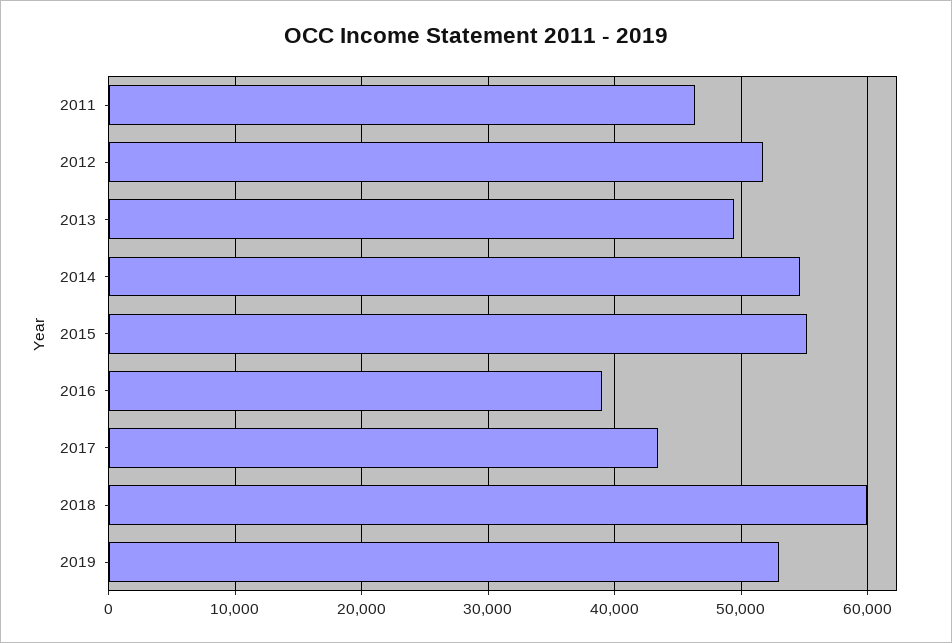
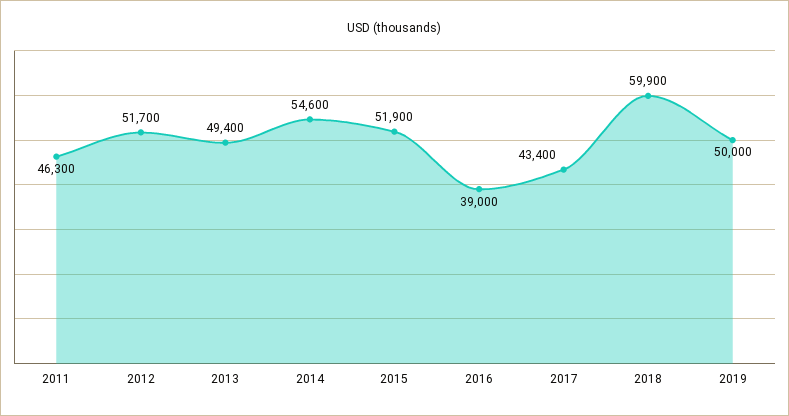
  {
    "2011": 46300,
    "2012": 51700,
    "2013": 49400,
    "2014": 54600,
-   "2015": 55000,
+   "2015": 51900,
    "2016": 39000,
    "2017": 43400,
    "2018": 59900,
-   "2019": 53000
+   "2019": 50000
  }

